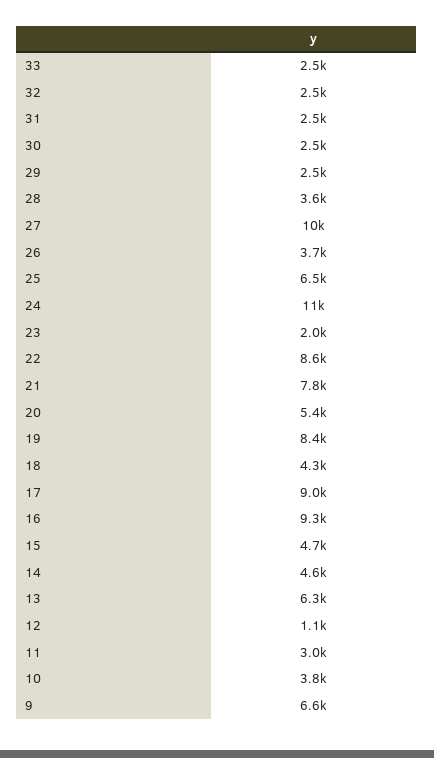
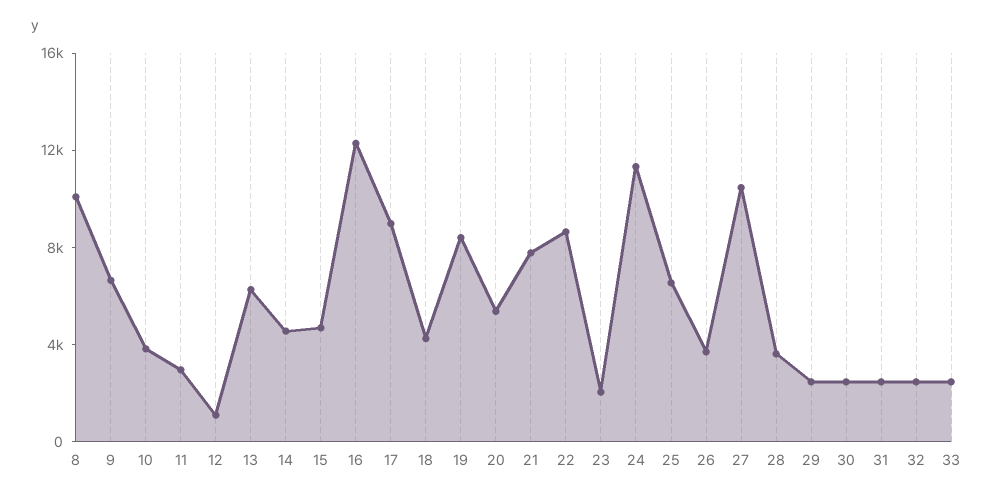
  {
    "33": 2500,
    "32": 2500,
    "31": 2500,
    "30": 2500,
    "29": 2500,
    "28": 3600,
    "27": 10000,
    "26": 3700,
    "25": 6500,
    "24": 11000,
    "23": 2000,
    "22": 8600,
    "21": 7800,
    "20": 5400,
    "19": 8400,
    "18": 4300,
    "17": 9000,
-   "16": 9300,
+   "16": 12000,
    "15": 4700,
    "14": 4600,
    "13": 6300,
    "12": 1100,
    "11": 3000,
    "10": 3800,
-   "9": 6600
+   "9": 6600,
+   "8": 10000
  }

